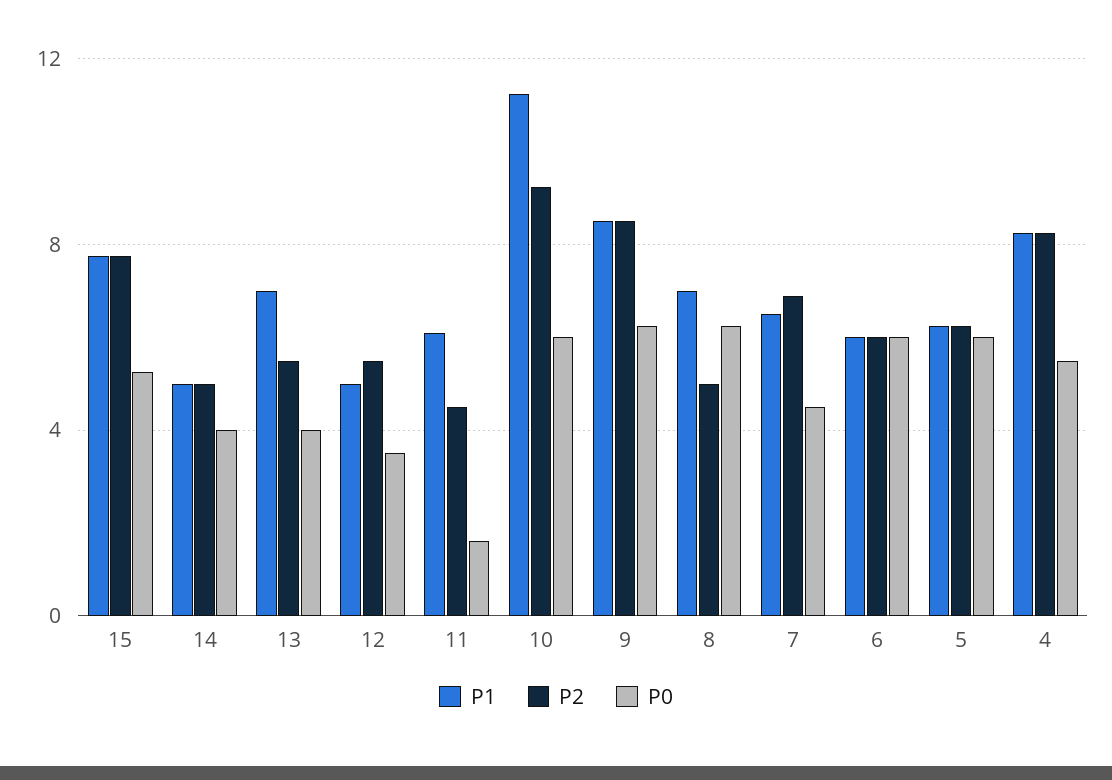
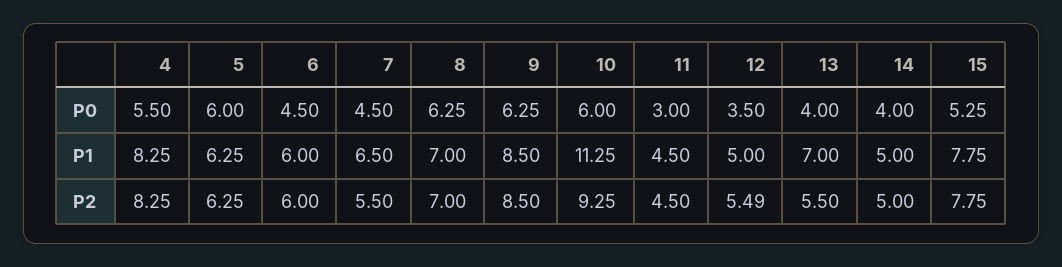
  {
    "P1": {
      "15": 7.75,
      "14": 5,
      "13": 7,
      "12": 5,
-     "11": 6,
+     "11": 4.5,
      "10": 11.25,
      "9": 8.5,
      "8": 7,
      "7": 6.5,
      "6": 6,
      "5": 6.25,
      "4": 8.25
    },
    "P2": {
      "15": 7.75,
      "14": 5,
      "13": 5.5,
      "12": 5.49,
      "11": 4.5,
      "10": 9.25,
      "9": 8.5,
-     "8": 5,
+     "8": 7,
-     "7": 7,
+     "7": 5.5,
      "6": 6,
      "5": 6.25,
      "4": 8.25
    },
    "P0": {
      "15": 5.25,
      "14": 4,
      "13": 4,
      "12": 3.5,
-     "11": 1.5,
+     "11": 3,
      "10": 6,
      "9": 6.25,
      "8": 6.25,
      "7": 4.5,
-     "6": 6,
+     "6": 4.5,
      "5": 6,
      "4": 5.5
    }
  }

